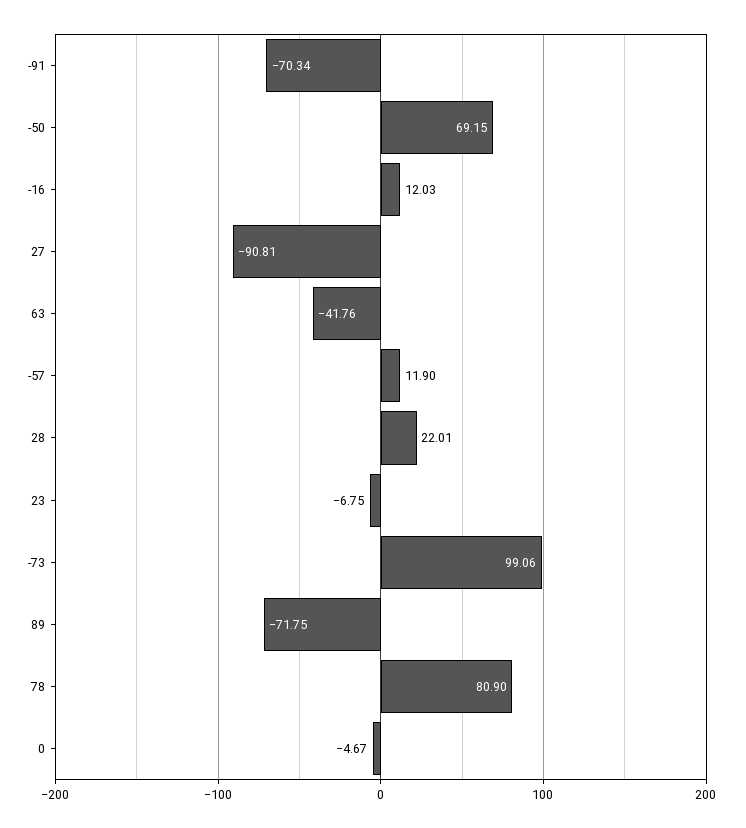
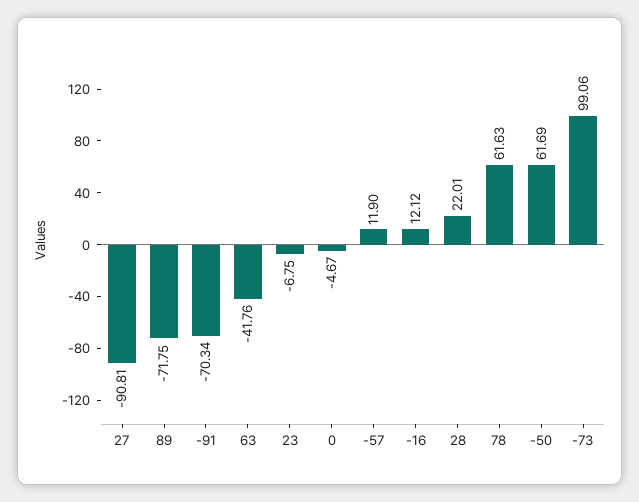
  {
    "-91": -70.34,
-   "-50": 69.15,
+   "-50": 61.69,
-   "-16": 12.03,
+   "-16": 12.12,
    "27": -90.81,
    "63": -41.76,
    "-57": 11.9,
    "28": 22.01,
    "23": -6.75,
    "-73": 99.06,
    "89": -71.75,
-   "78": 80.9,
+   "78": 61.63,
    "0": -4.67
  }

